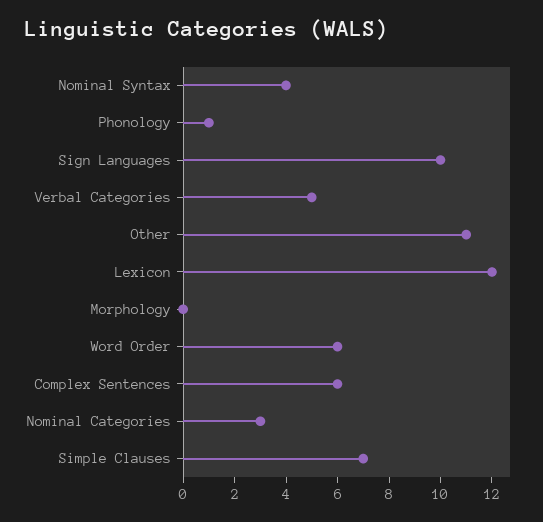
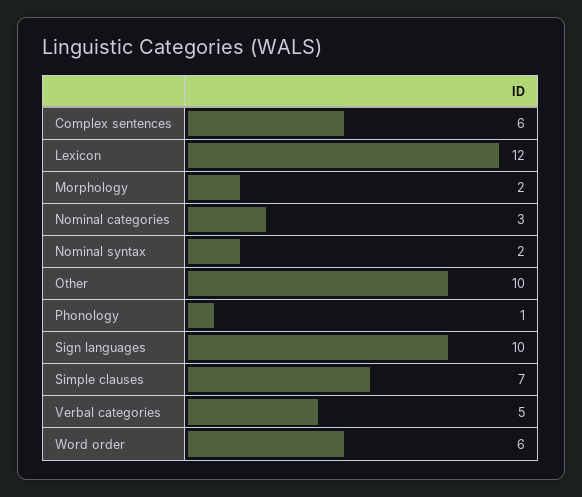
  {
-   "Nominal Syntax": 4,
+   "Nominal Syntax": 2,
    "Phonology": 1,
    "Sign Languages": 10,
    "Verbal Categories": 5,
-   "Other": 11,
+   "Other": 10,
    "Lexicon": 12,
-   "Morphology": 0,
+   "Morphology": 2,
    "Word Order": 6,
    "Complex Sentences": 6,
    "Nominal Categories": 3,
    "Simple Clauses": 7
  }

